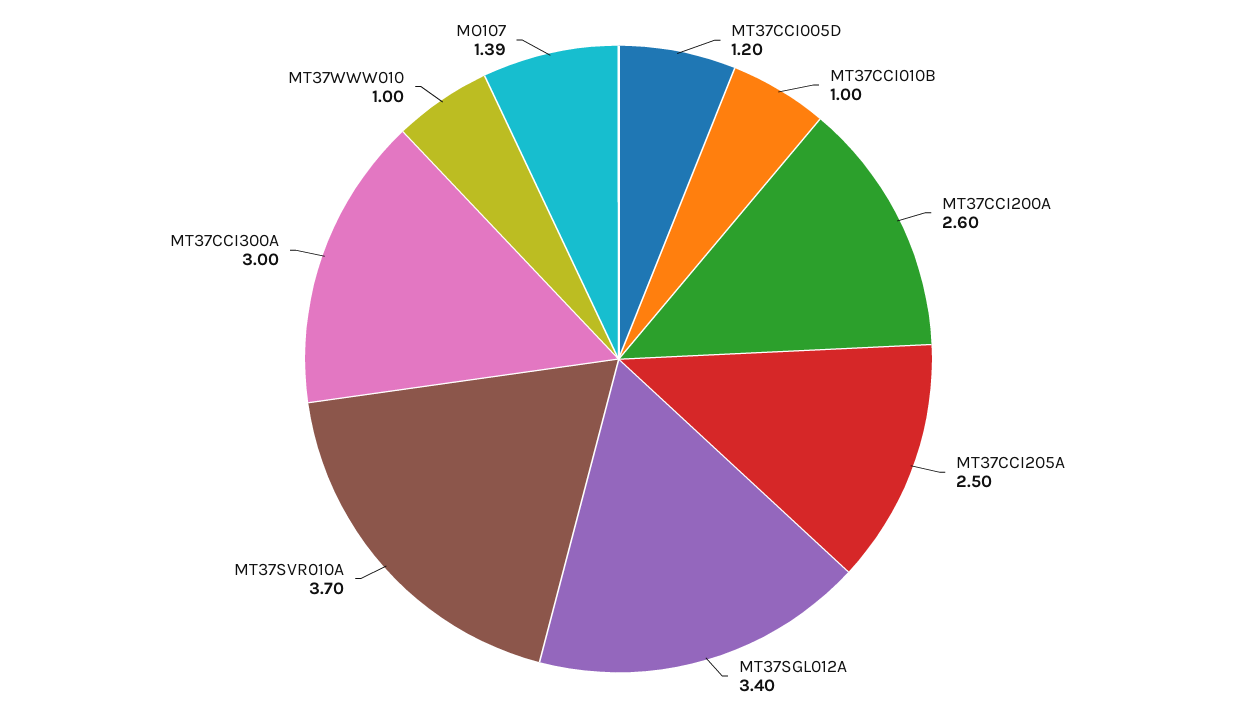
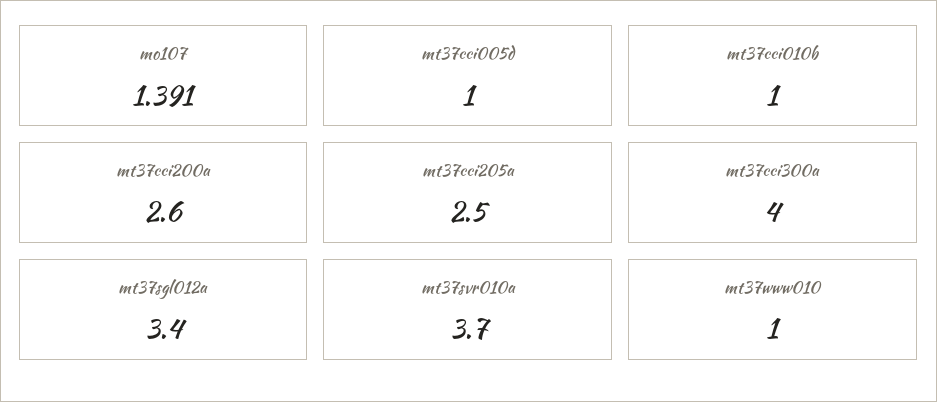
  {
-   "MT37CCI005D": 1.2,
+   "MT37CCI005D": 1,
    "MT37CCI010B": 1,
    "MT37CCI200A": 2.6,
    "MT37CCI205A": 2.5,
    "MT37SGL012A": 3.4,
    "MT37SVR010A": 3.7,
-   "MT37CCI300A": 3,
+   "MT37CCI300A": 4,
    "MT37WWW010": 1,
    "MO107": 1.391
  }

